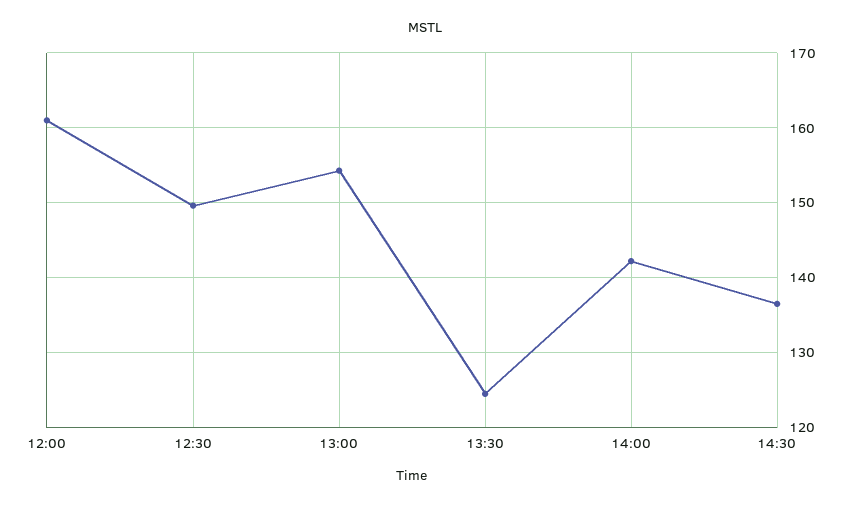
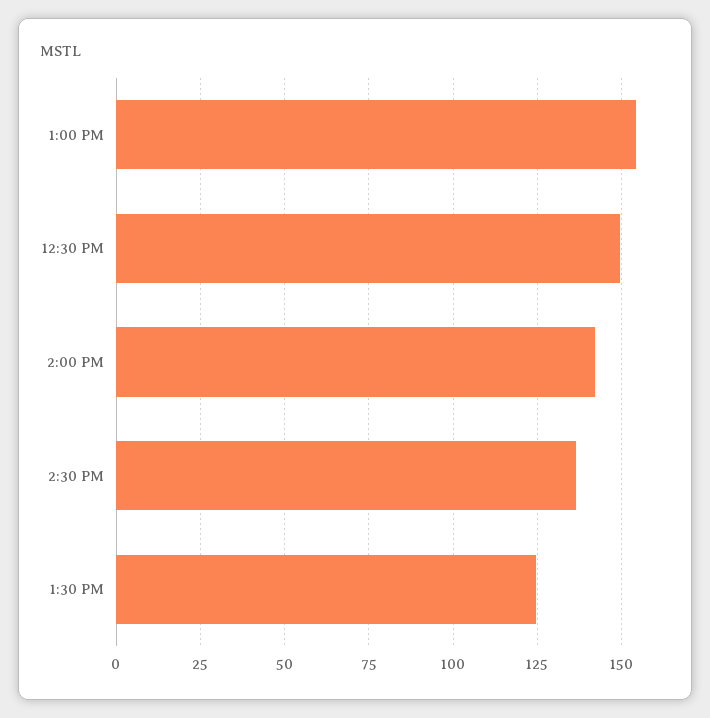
  {
-   "12:00": 161,
    "12:30": 150,
    "13:00": 154,
    "13:30": 125,
    "14:00": 142,
    "14:30": 137
  }

